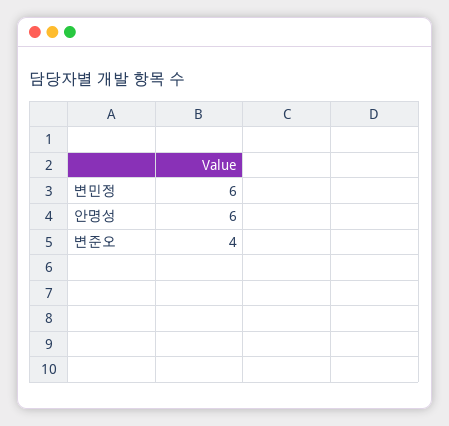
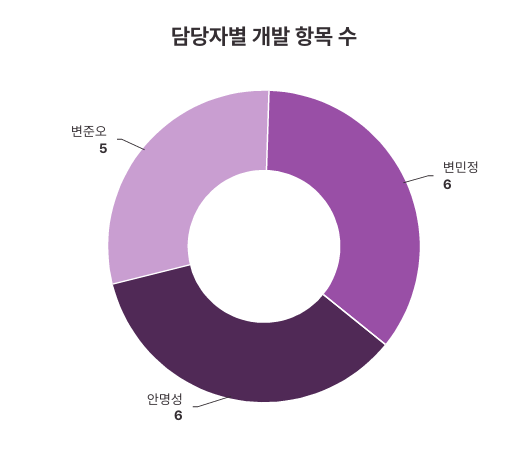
  {
    "변민정": 6,
    "안명성": 6,
-   "변준오": 4
+   "변준오": 5
  }

